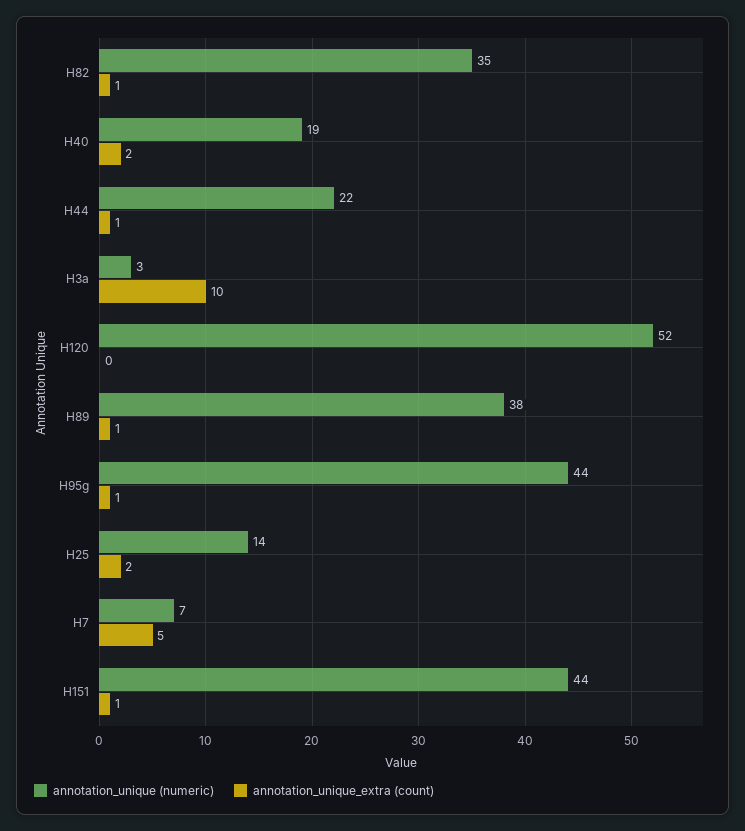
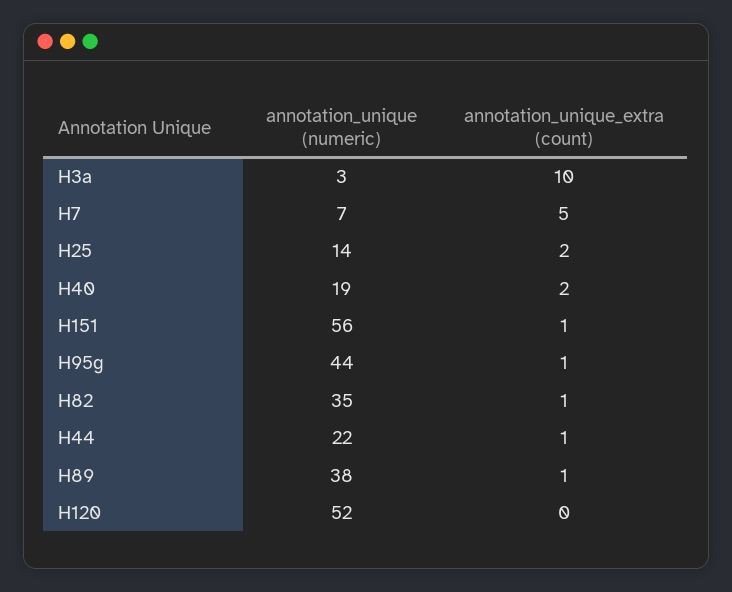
  {
    "annotation_unique (numeric)": {
      "H82": 35,
      "H40": 19,
      "H44": 22,
      "H3a": 3,
      "H120": 52,
      "H89": 38,
      "H95g": 44,
      "H25": 14,
      "H7": 7,
-     "H151": 44
+     "H151": 56
    },
    "annotation_unique_extra (count)": {
      "H82": 1,
      "H40": 2,
      "H44": 1,
      "H3a": 10,
      "H120": 0,
      "H89": 1,
      "H95g": 1,
      "H25": 2,
      "H7": 5,
      "H151": 1
    }
  }

